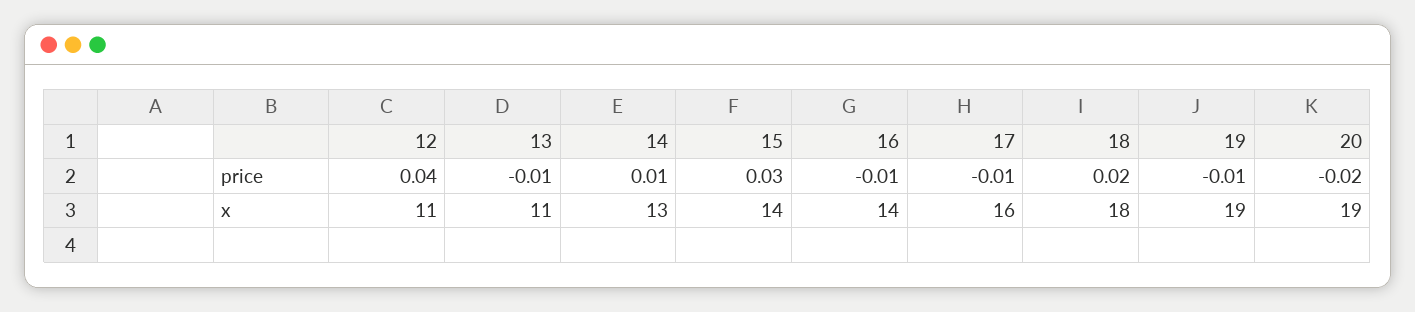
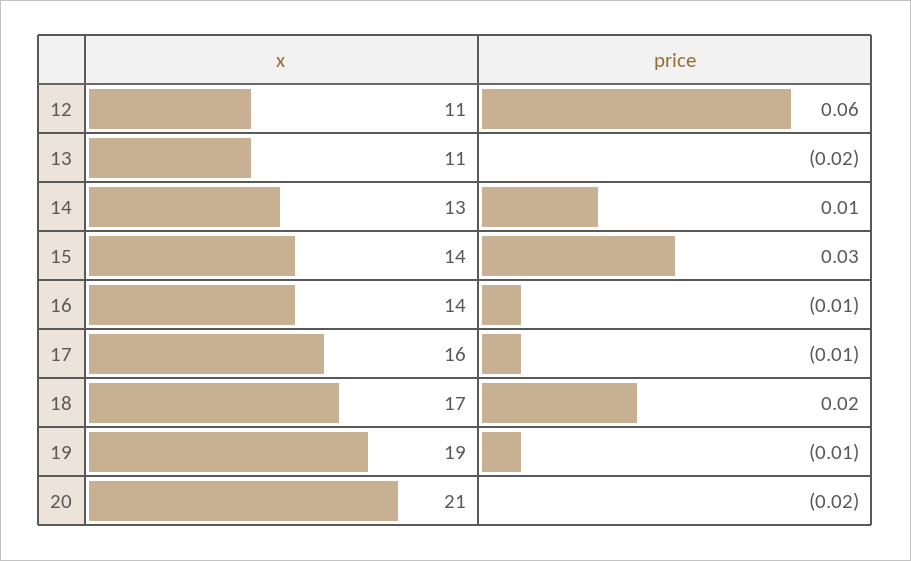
  {
    "12": {
-     "price": 0.04,
+     "price": 0.06,
      "x": 11
    },
    "13": {
-     "price": -0.01,
+     "price": -0.02,
      "x": 11
    },
    "14": {
      "price": 0.01,
      "x": 13
    },
    "15": {
      "price": 0.03,
      "x": 14
    },
    "16": {
      "price": -0.01,
      "x": 14
    },
    "17": {
      "price": -0.01,
      "x": 16
    },
    "18": {
      "price": 0.02,
-     "x": 18
+     "x": 17
    },
    "19": {
      "price": -0.01,
      "x": 19
    },
    "20": {
      "price": -0.02,
-     "x": 19
+     "x": 21
    }
  }

